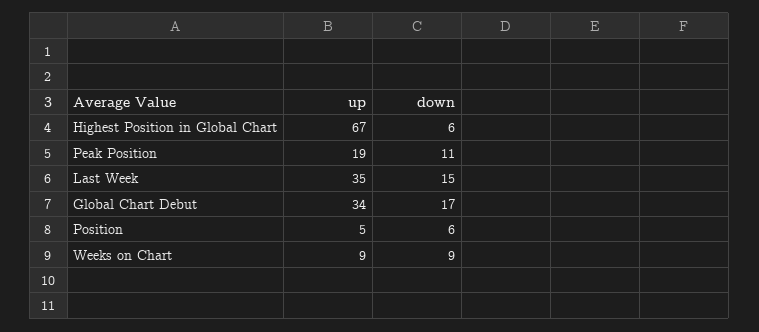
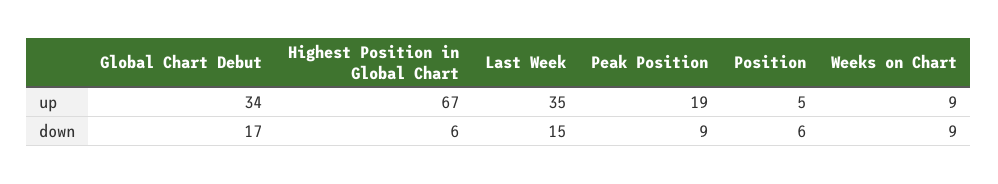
  {
    "up": {
      "Highest Position in Global Chart": 67,
      "Peak Position": 19,
      "Last Week": 35,
      "Global Chart Debut": 34,
      "Position": 5,
      "Weeks on Chart": 9
    },
    "down": {
      "Highest Position in Global Chart": 6,
-     "Peak Position": 11,
+     "Peak Position": 9,
      "Last Week": 15,
      "Global Chart Debut": 17,
      "Position": 6,
      "Weeks on Chart": 9
    }
  }

